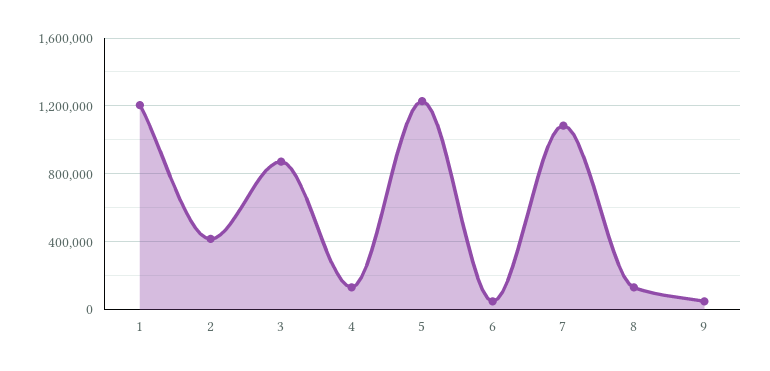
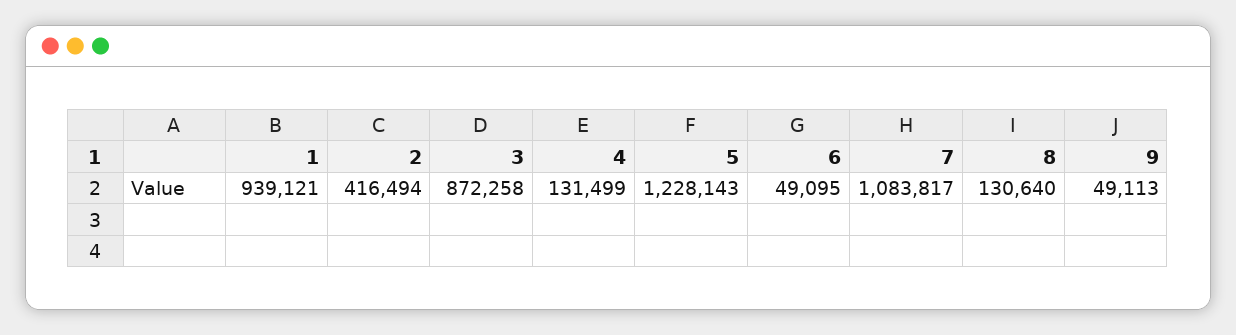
  {
-   "1": 1200000,
+   "1": 939121,
    "2": 416494,
    "3": 872258,
    "4": 131499,
    "5": 1228143,
    "6": 49095,
    "7": 1083817,
    "8": 130640,
    "9": 49113
  }

